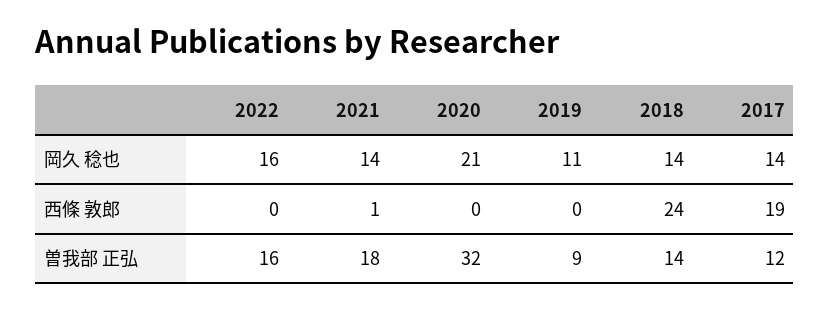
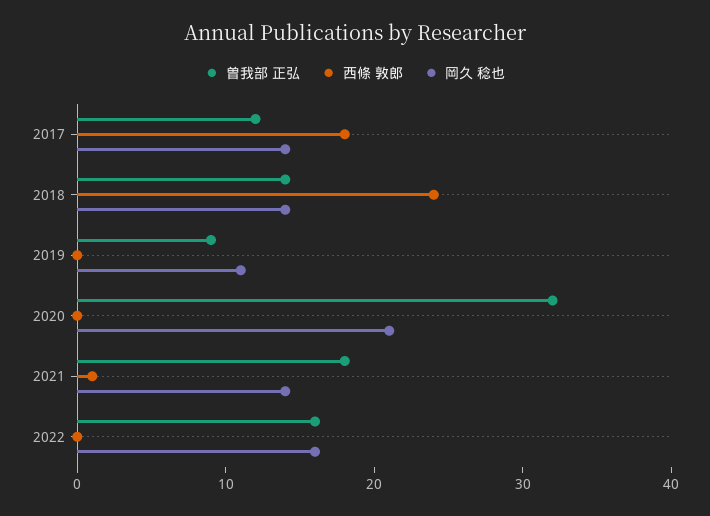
  {
    "岡久 稔也": {
      "2022": 16,
      "2021": 14,
      "2020": 21,
      "2019": 11,
      "2018": 14,
      "2017": 14
    },
    "西條 敦郎": {
      "2022": 0,
      "2021": 1,
      "2020": 0,
      "2019": 0,
      "2018": 24,
-     "2017": 19
+     "2017": 18
    },
    "曽我部 正弘": {
      "2022": 16,
      "2021": 18,
      "2020": 32,
      "2019": 9,
      "2018": 14,
      "2017": 12
    }
  }

